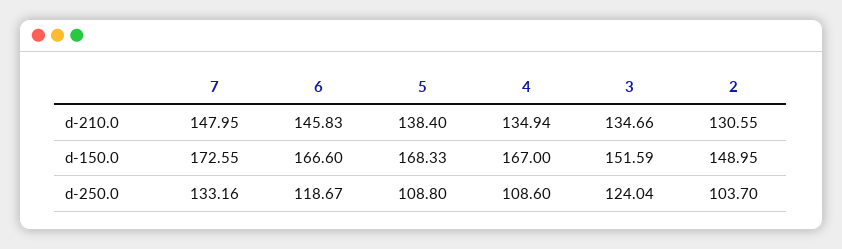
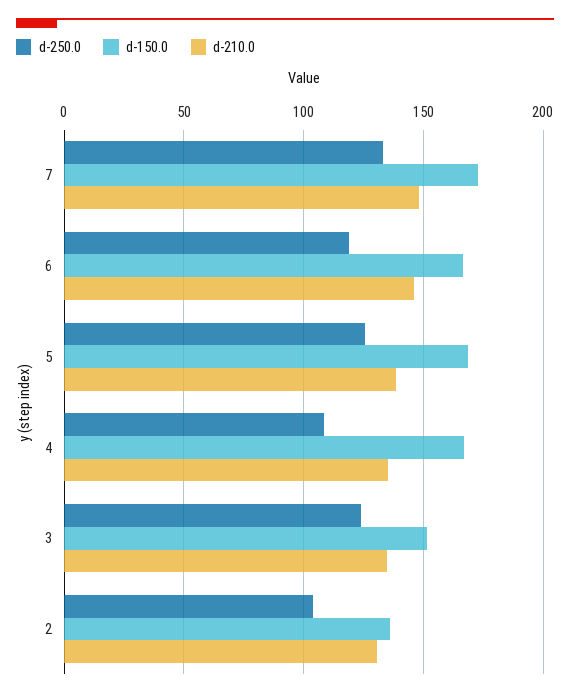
  {
    "d-210.0": {
      "7": 147.95,
      "6": 145.83,
      "5": 138.4,
      "4": 134.94,
      "3": 134.66,
      "2": 130.55
    },
    "d-150.0": {
      "7": 172.55,
      "6": 166.6,
      "5": 168.33,
      "4": 167,
      "3": 151.59,
-     "2": 148.95
+     "2": 135
    },
    "d-250.0": {
      "7": 133.16,
      "6": 118.67,
-     "5": 108.8,
+     "5": 125,
      "4": 108.6,
      "3": 124.04,
      "2": 103.7
    }
  }

